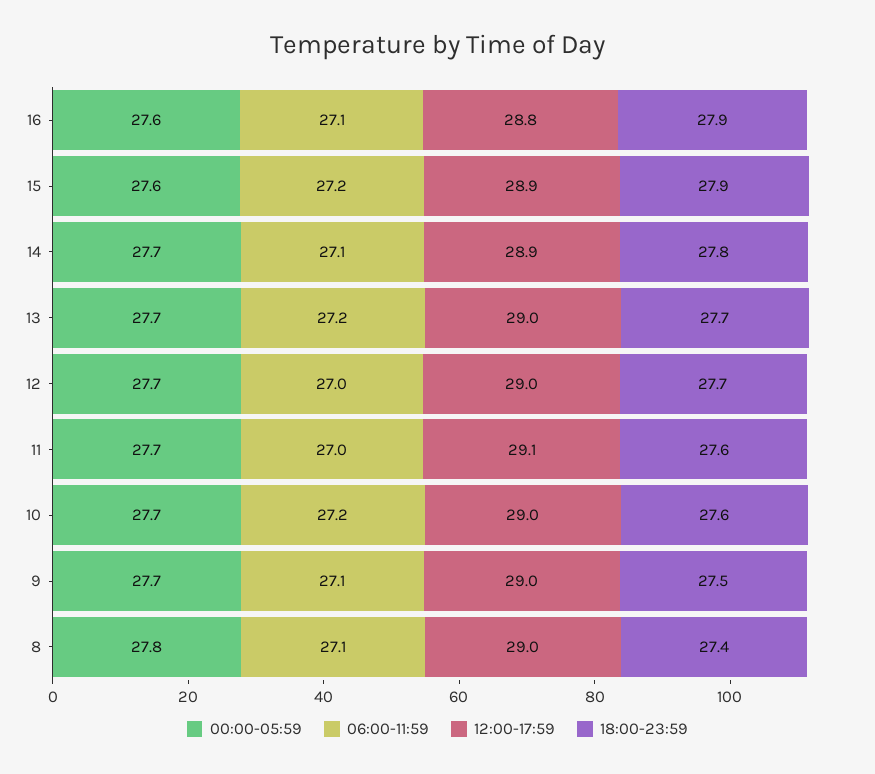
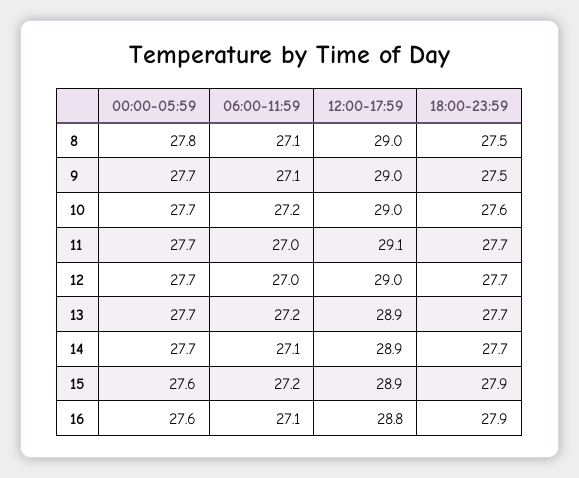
  {
    "00:00-05:59": {
      "16": 27.6,
      "15": 27.6,
      "14": 27.7,
      "13": 27.7,
      "12": 27.7,
      "11": 27.7,
      "10": 27.7,
      "9": 27.7,
      "8": 27.8
    },
    "06:00-11:59": {
      "16": 27.1,
      "15": 27.2,
      "14": 27.1,
      "13": 27.2,
      "12": 27,
      "11": 27,
      "10": 27.2,
      "9": 27.1,
      "8": 27.1
    },
    "12:00-17:59": {
      "16": 28.8,
      "15": 28.9,
      "14": 28.9,
-     "13": 29,
+     "13": 28.9,
      "12": 29,
      "11": 29.1,
      "10": 29,
      "9": 29,
      "8": 29
    },
    "18:00-23:59": {
      "16": 27.9,
      "15": 27.9,
-     "14": 27.8,
+     "14": 27.7,
      "13": 27.7,
      "12": 27.7,
-     "11": 27.6,
+     "11": 27.7,
      "10": 27.6,
      "9": 27.5,
-     "8": 27.4
+     "8": 27.5
    }
  }

